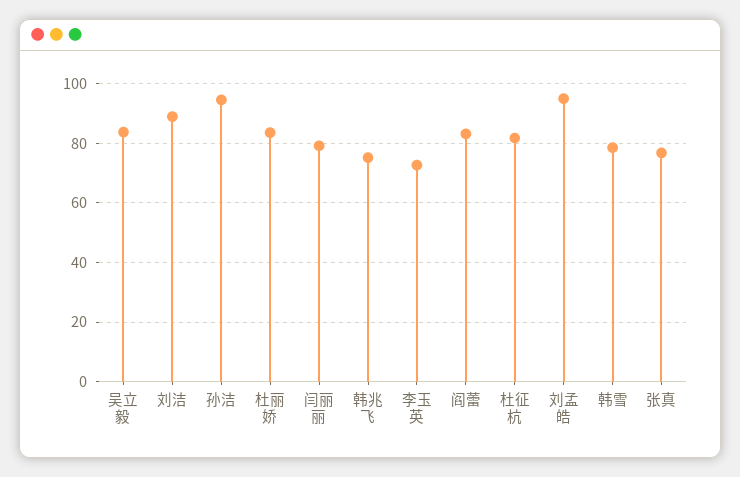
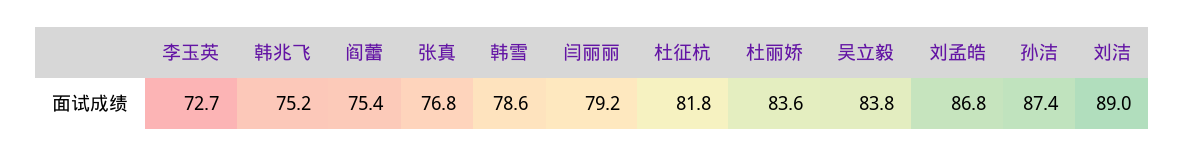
  {
    "吴立毅": 83.8,
    "刘洁": 89,
-   "孙洁": 95,
+   "孙洁": 87.4,
    "杜丽娇": 83.6,
    "闫丽丽": 79.2,
    "韩兆飞": 75.2,
    "李玉英": 72.7,
-   "阎蕾": 82.5,
+   "阎蕾": 75.4,
    "杜征杭": 81.8,
-   "刘孟皓": 95,
+   "刘孟皓": 86.8,
    "韩雪": 78.6,
    "张真": 76.8
  }

